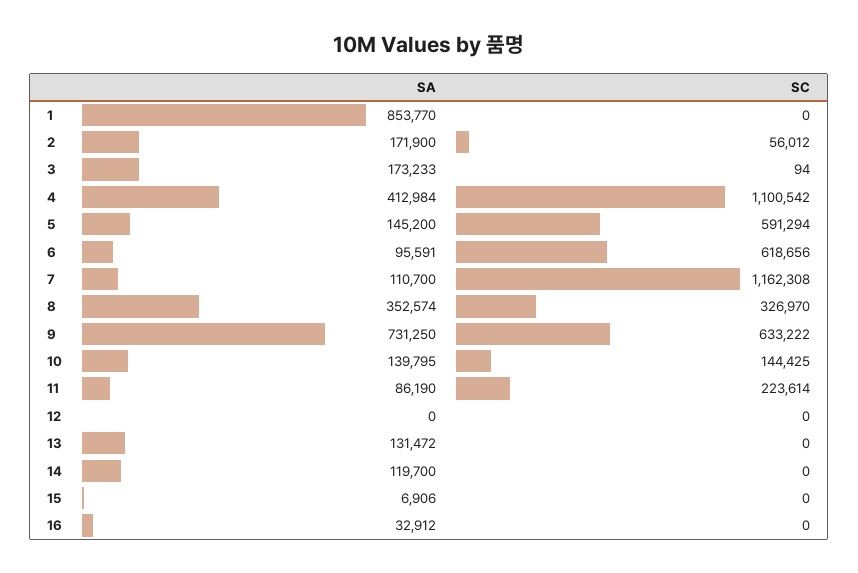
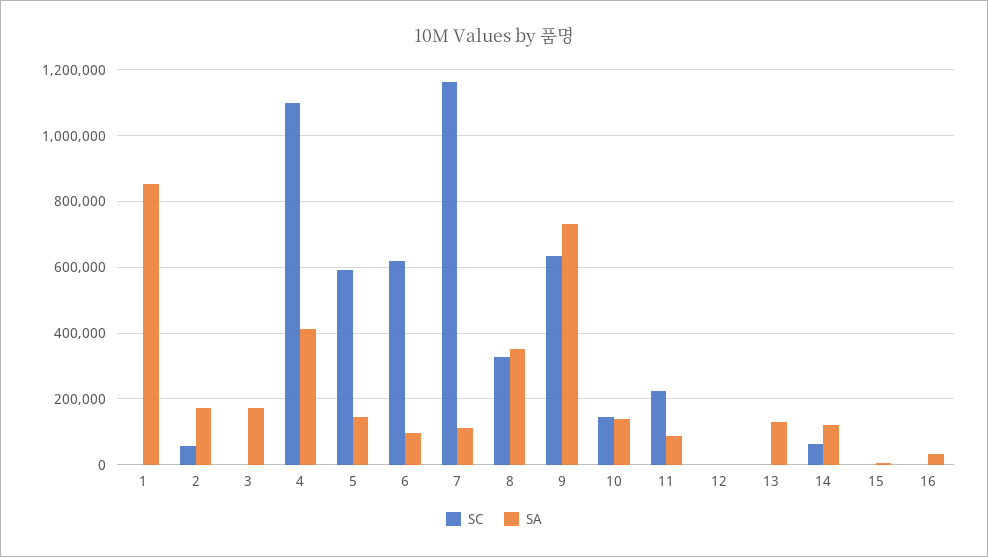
  {
    "SA": {
      "1": 853770,
      "2": 171900,
      "3": 173233,
      "4": 412984,
      "5": 145200,
      "6": 95591,
      "7": 110700,
      "8": 352574,
      "9": 731250,
      "10": 139795,
      "11": 86190,
      "12": 0,
      "13": 131472,
      "14": 119700,
      "15": 6906,
      "16": 32912
    },
    "SC": {
      "1": 0,
      "2": 56012,
      "3": 94,
      "4": 1100542,
      "5": 591294,
      "6": 618656,
      "7": 1162308,
      "8": 326970,
      "9": 633222,
      "10": 144425,
      "11": 223614,
      "12": 0,
      "13": 0,
-     "14": 0,
+     "14": 60000,
      "15": 0,
      "16": 0
    }
  }

